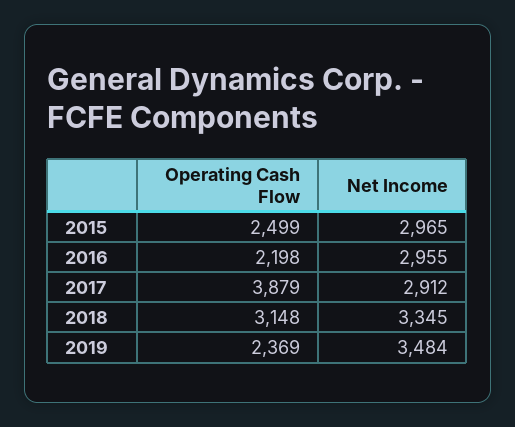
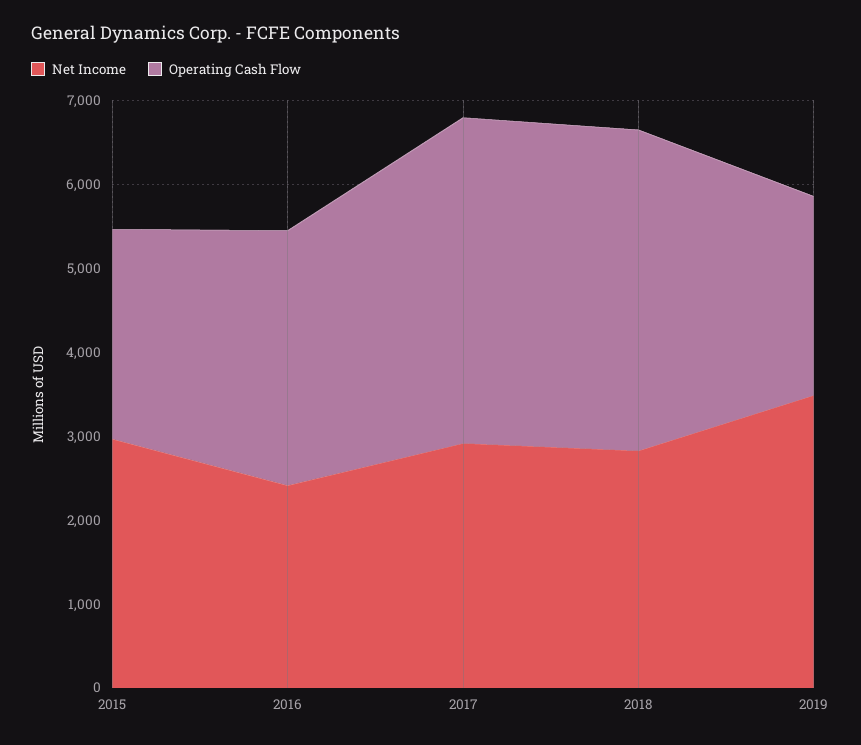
  {
    "Operating Cash Flow": {
      "2015": 2499,
-     "2016": 2198,
+     "2016": 3000,
      "2017": 3879,
-     "2018": 3148,
+     "2018": 3800,
      "2019": 2369
    },
    "Net Income": {
      "2015": 2965,
-     "2016": 2955,
+     "2016": 2400,
      "2017": 2912,
-     "2018": 3345,
+     "2018": 2800,
      "2019": 3484
    }
  }

